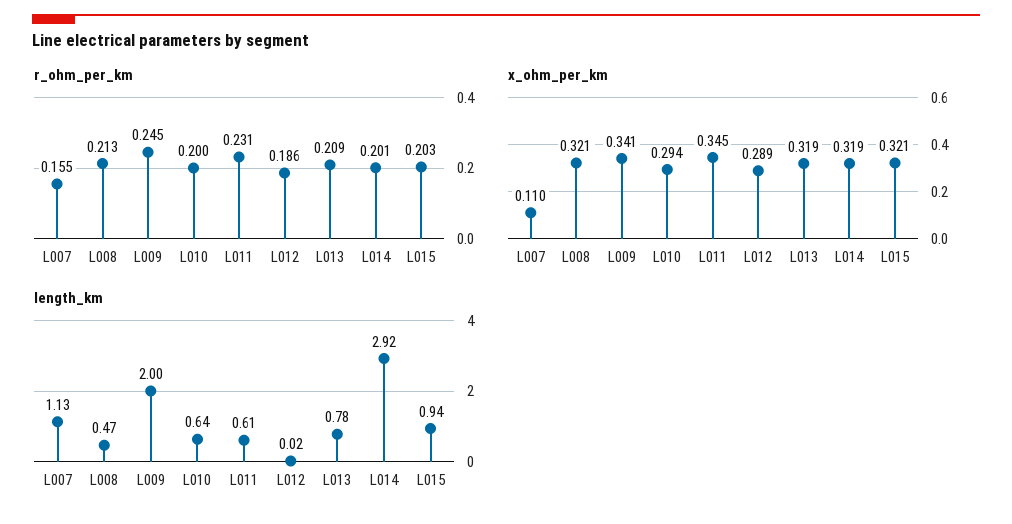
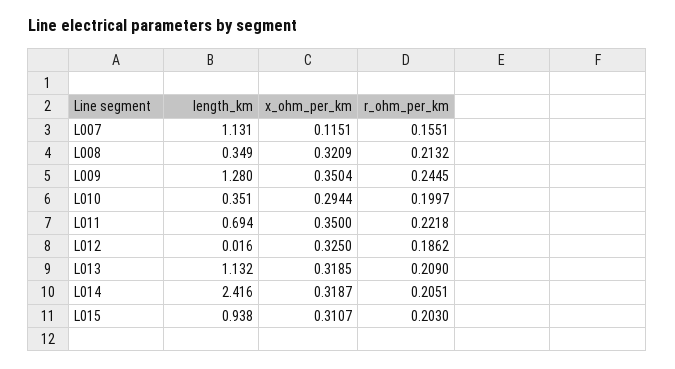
  {
    "r_ohm_per_km": {
      "L007": 0.1551,
      "L008": 0.2132,
      "L009": 0.2445,
      "L010": 0.1997,
-     "L011": 0.231,
+     "L011": 0.2218,
      "L012": 0.1862,
      "L013": 0.209,
-     "L014": 0.201,
+     "L014": 0.2051,
      "L015": 0.203
    },
    "x_ohm_per_km": {
-     "L007": 0.11,
+     "L007": 0.1151,
      "L008": 0.3209,
-     "L009": 0.341,
+     "L009": 0.3504,
      "L010": 0.2944,
-     "L011": 0.345,
+     "L011": 0.35,
-     "L012": 0.289,
+     "L012": 0.325,
      "L013": 0.3185,
      "L014": 0.3187,
-     "L015": 0.321
+     "L015": 0.3107
    },
    "length_km": {
      "L007": 1.131,
-     "L008": 0.47,
+     "L008": 0.349,
-     "L009": 2,
+     "L009": 1.28,
-     "L010": 0.64,
+     "L010": 0.351,
-     "L011": 0.61,
+     "L011": 0.694,
      "L012": 0.016,
-     "L013": 0.78,
+     "L013": 1.132,
-     "L014": 2.92,
+     "L014": 2.416,
      "L015": 0.938
    }
  }

